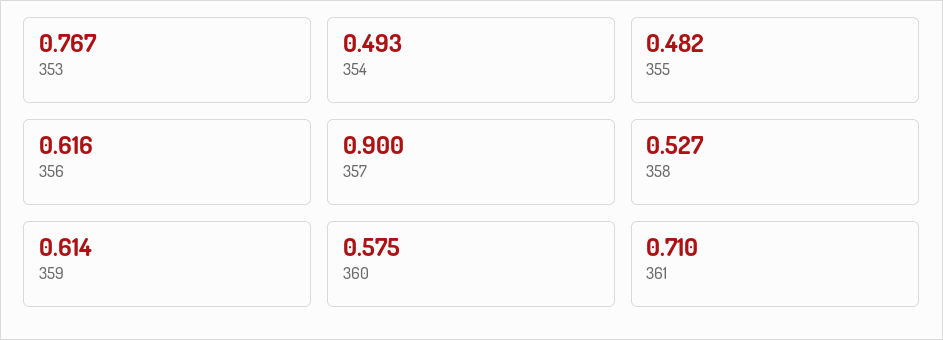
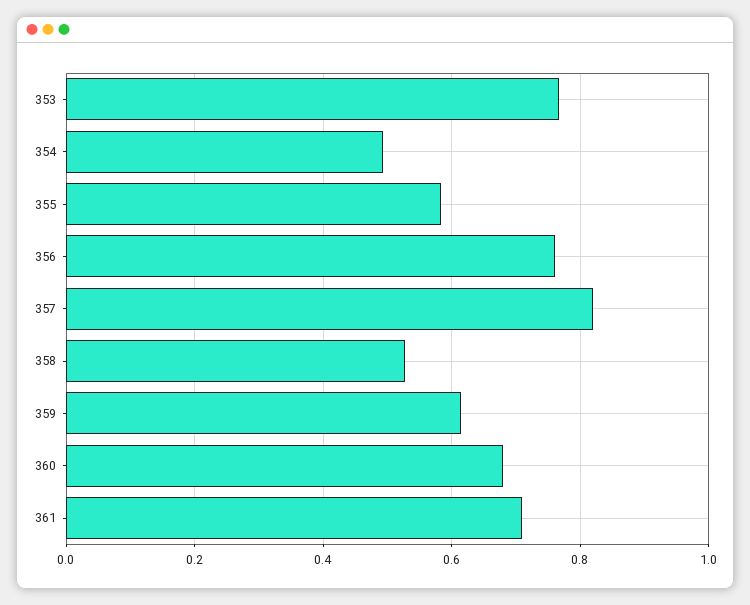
  {
    "353": 0.767,
    "354": 0.493,
-   "355": 0.482,
+   "355": 0.58,
-   "356": 0.616,
+   "356": 0.76,
-   "357": 0.9,
+   "357": 0.82,
    "358": 0.527,
    "359": 0.614,
-   "360": 0.575,
+   "360": 0.68,
    "361": 0.71
  }

